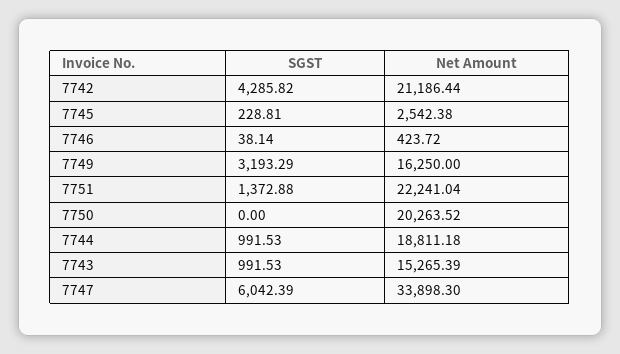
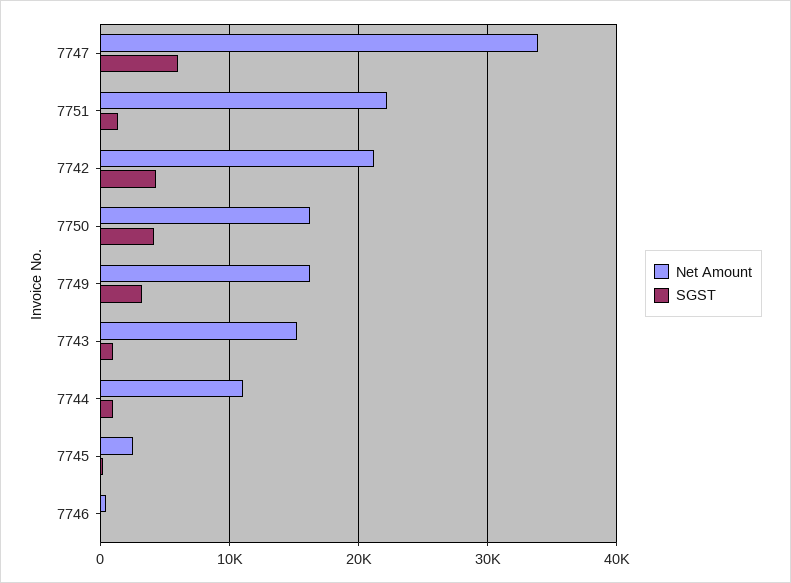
  {
    "SGST": {
      "7742": 4285.82,
      "7745": 228.81,
      "7746": 38.14,
      "7749": 3193.29,
      "7751": 1372.88,
-     "7750": 0,
+     "7750": 4000,
      "7744": 991.53,
      "7743": 991.53,
      "7747": 6042.39
    },
    "Net Amount": {
      "7742": 21186.44,
      "7745": 2542.38,
      "7746": 423.72,
      "7749": 16250,
      "7751": 22241.04,
-     "7750": 20263.52,
+     "7750": 16000,
-     "7744": 18811.18,
+     "7744": 11000,
      "7743": 15265.39,
      "7747": 33898.3
    }
  }

